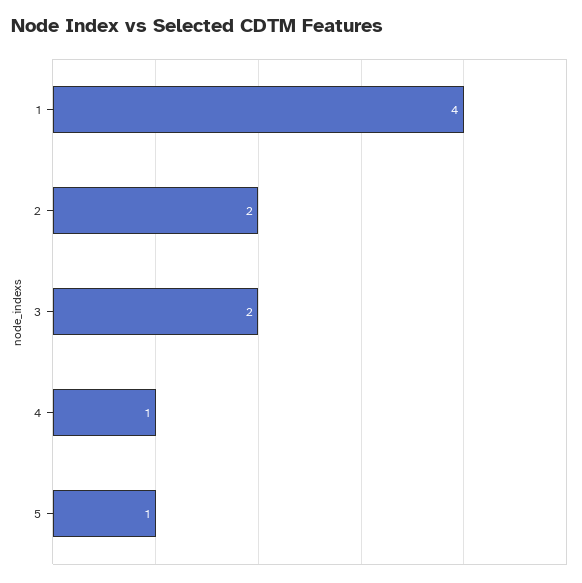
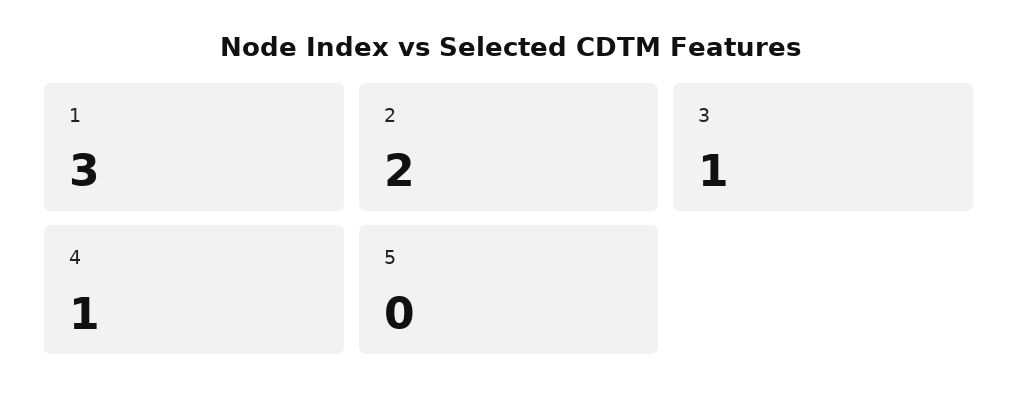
  {
-   "1": 4,
+   "1": 3,
    "2": 2,
-   "3": 2,
+   "3": 1,
    "4": 1,
-   "5": 1
+   "5": 0
  }

